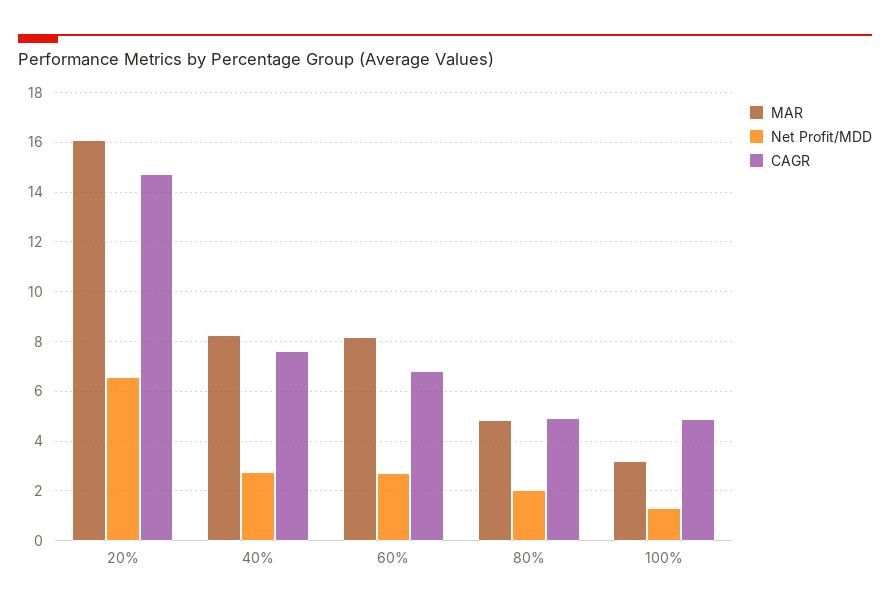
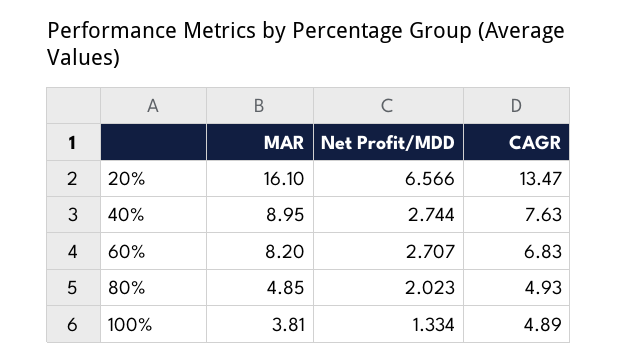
  {
    "MAR": {
      "20%": 16.1,
-     "40%": 8.25,
+     "40%": 8.95,
      "60%": 8.2,
      "80%": 4.85,
-     "100%": 3.25
+     "100%": 3.81
    },
    "Net Profit/MDD": {
      "20%": 6.566,
      "40%": 2.744,
      "60%": 2.707,
      "80%": 2.023,
      "100%": 1.334
    },
    "CAGR": {
-     "20%": 14.75,
+     "20%": 13.47,
      "40%": 7.63,
      "60%": 6.83,
      "80%": 4.93,
      "100%": 4.89
    }
  }

